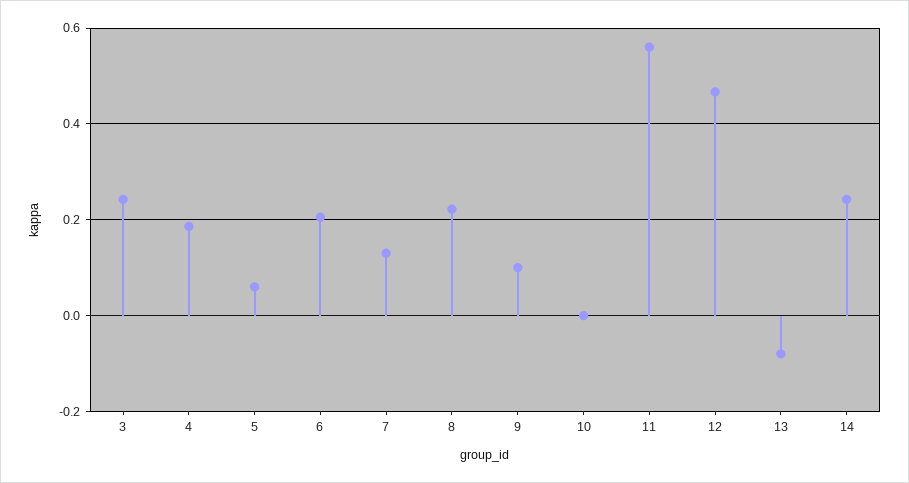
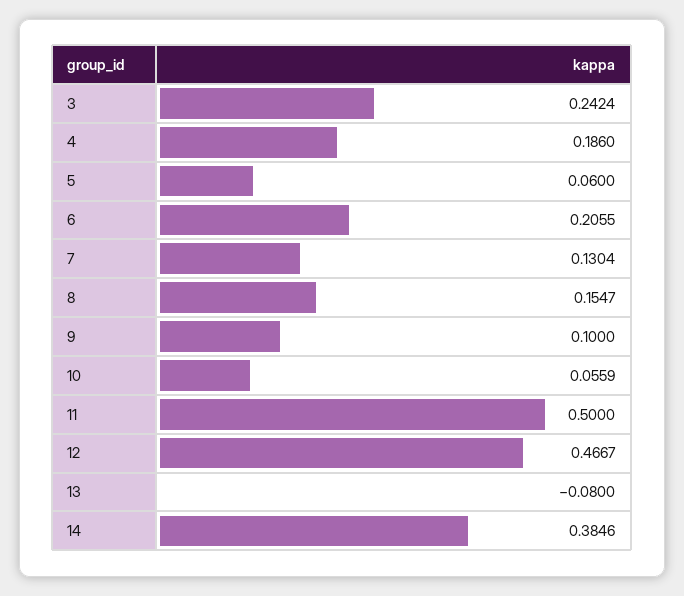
  {
    "3": 0.2424,
    "4": 0.186,
    "5": 0.06,
    "6": 0.2055,
    "7": 0.1304,
-   "8": 0.22,
+   "8": 0.1547,
    "9": 0.1,
-   "10": 0,
+   "10": 0.0559,
-   "11": 0.56,
+   "11": 0.5,
    "12": 0.4667,
    "13": -0.08,
-   "14": 0.24
+   "14": 0.3846
  }

